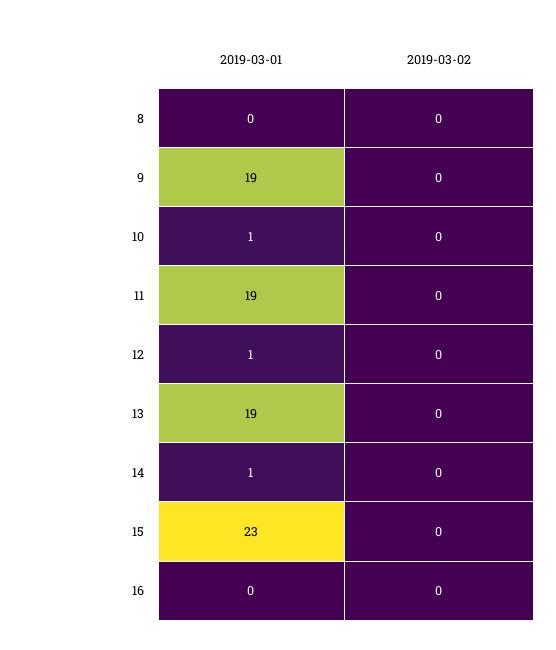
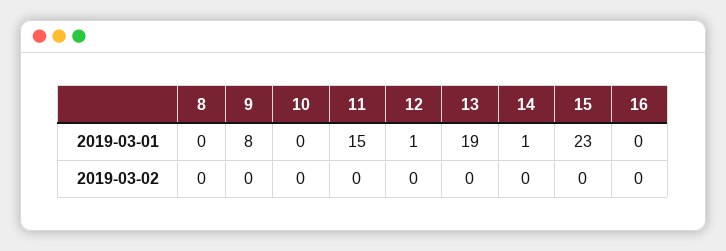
  {
    "2019-03-01": {
      "8": 0,
-     "9": 19,
+     "9": 8,
-     "10": 1,
+     "10": 0,
-     "11": 19,
+     "11": 15,
      "12": 1,
      "13": 19,
      "14": 1,
      "15": 23,
      "16": 0
    },
    "2019-03-02": {
      "8": 0,
      "9": 0,
      "10": 0,
      "11": 0,
      "12": 0,
      "13": 0,
      "14": 0,
      "15": 0,
      "16": 0
    }
  }

